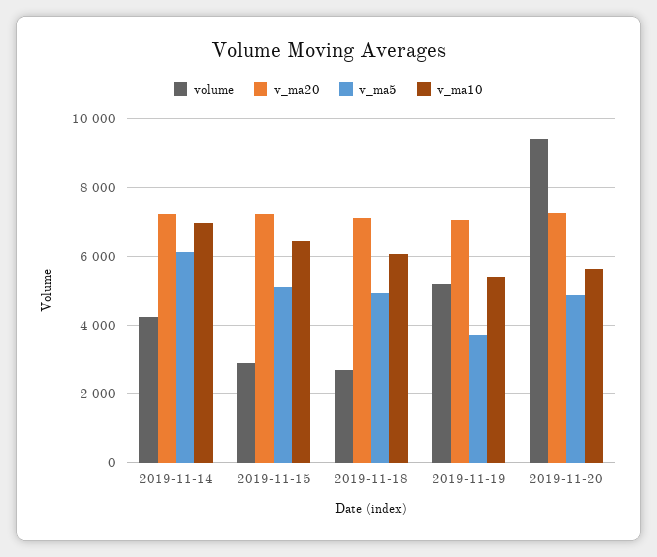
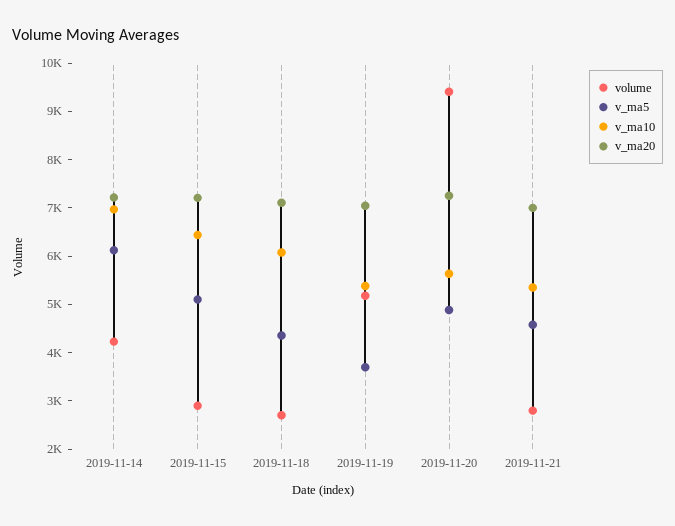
  {
    "volume": {
      "2019-11-14": 4200,
      "2019-11-15": 3000,
      "2019-11-18": 2800,
      "2019-11-19": 5200,
-     "2019-11-20": 9400
+     "2019-11-20": 9400,
+     "2019-11-21": 2800
    },
    "v_ma20": {
      "2019-11-14": 7200,
      "2019-11-15": 7200,
      "2019-11-18": 7200,
      "2019-11-19": 7000,
-     "2019-11-20": 7200
+     "2019-11-20": 7200,
+     "2019-11-21": 7000
    },
    "v_ma5": {
      "2019-11-14": 6200,
      "2019-11-15": 5200,
-     "2019-11-18": 5000,
+     "2019-11-18": 4400,
      "2019-11-19": 3600,
-     "2019-11-20": 4800
+     "2019-11-20": 4800,
+     "2019-11-21": 4600
    },
    "v_ma10": {
      "2019-11-14": 7000,
      "2019-11-15": 6400,
      "2019-11-18": 6000,
      "2019-11-19": 5400,
-     "2019-11-20": 5600
+     "2019-11-20": 5600,
+     "2019-11-21": 5400
    }
  }

